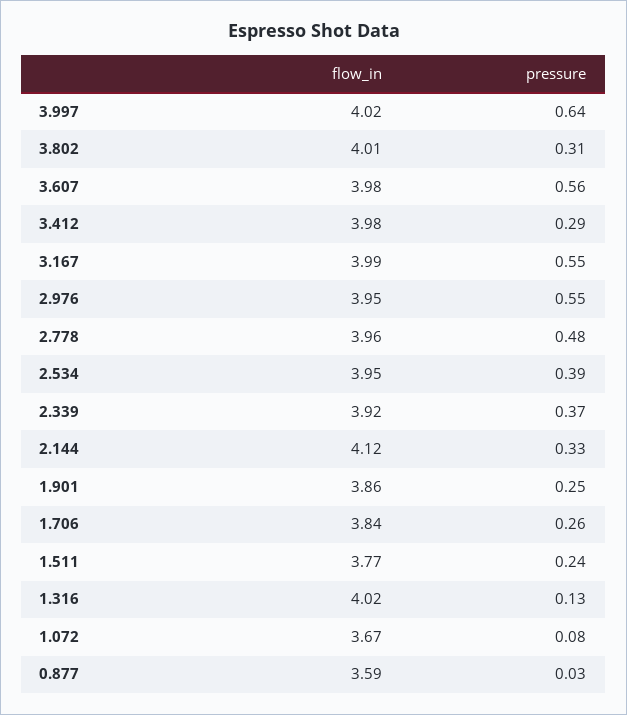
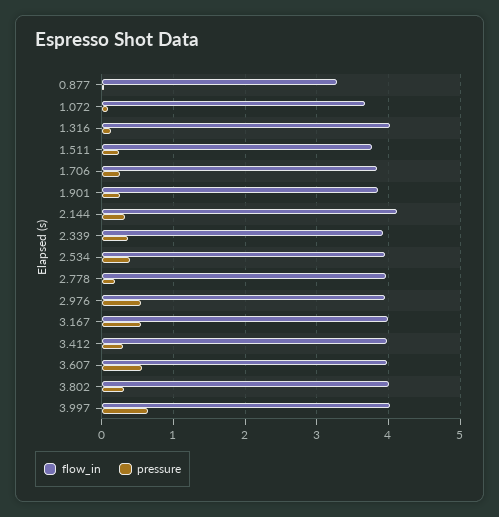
  {
    "flow_in": {
      "3.997": 4.02,
      "3.802": 4.01,
      "3.607": 3.98,
      "3.412": 3.98,
      "3.167": 3.99,
      "2.976": 3.95,
      "2.778": 3.96,
      "2.534": 3.95,
      "2.339": 3.92,
      "2.144": 4.12,
      "1.901": 3.86,
      "1.706": 3.84,
      "1.511": 3.77,
      "1.316": 4.02,
      "1.072": 3.67,
-     "0.877": 3.59
+     "0.877": 3.3
    },
    "pressure": {
      "3.997": 0.64,
      "3.802": 0.31,
      "3.607": 0.56,
      "3.412": 0.29,
      "3.167": 0.55,
      "2.976": 0.55,
-     "2.778": 0.48,
+     "2.778": 0.2,
      "2.534": 0.39,
      "2.339": 0.37,
      "2.144": 0.33,
      "1.901": 0.25,
      "1.706": 0.26,
      "1.511": 0.24,
      "1.316": 0.13,
      "1.072": 0.08,
      "0.877": 0.03
    }
  }

